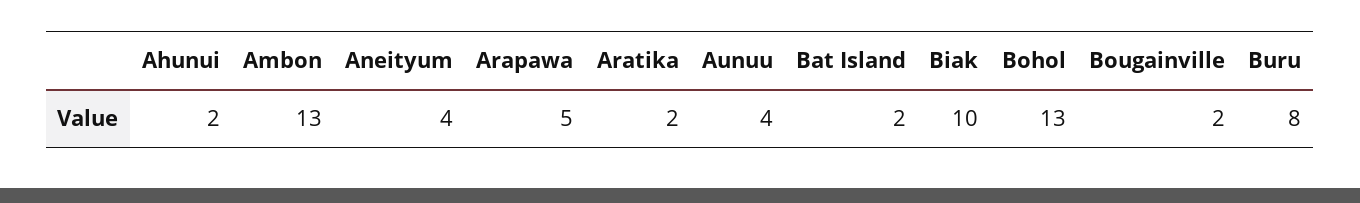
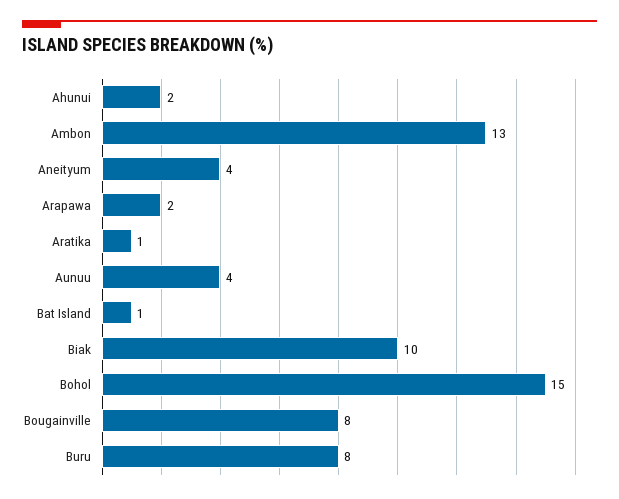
  {
    "Ahunui": 2,
    "Ambon": 13,
    "Aneityum": 4,
-   "Arapawa": 5,
+   "Arapawa": 2,
-   "Aratika": 2,
+   "Aratika": 1,
    "Aunuu": 4,
-   "Bat Island": 2,
+   "Bat Island": 1,
    "Biak": 10,
-   "Bohol": 13,
+   "Bohol": 15,
-   "Bougainville": 2,
+   "Bougainville": 8,
    "Buru": 8
  }

